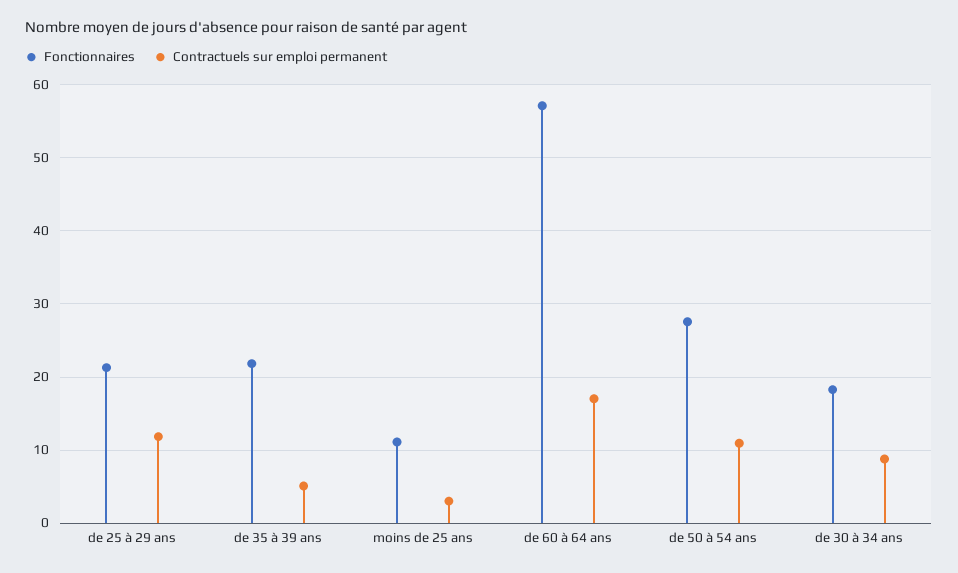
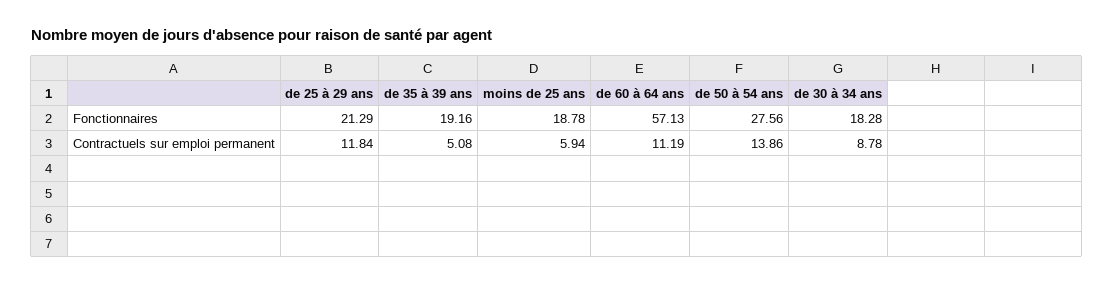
  {
    "Fonctionnaires": {
      "de 25 à 29 ans": 21.29,
-     "de 35 à 39 ans": 22,
+     "de 35 à 39 ans": 19.16,
-     "moins de 25 ans": 11,
+     "moins de 25 ans": 18.78,
      "de 60 à 64 ans": 57.13,
      "de 50 à 54 ans": 27.56,
      "de 30 à 34 ans": 18.28
    },
    "Contractuels sur emploi permanent": {
      "de 25 à 29 ans": 11.84,
      "de 35 à 39 ans": 5.08,
-     "moins de 25 ans": 3,
+     "moins de 25 ans": 5.94,
-     "de 60 à 64 ans": 17,
+     "de 60 à 64 ans": 11.19,
-     "de 50 à 54 ans": 11,
+     "de 50 à 54 ans": 13.86,
      "de 30 à 34 ans": 8.78
    }
  }

